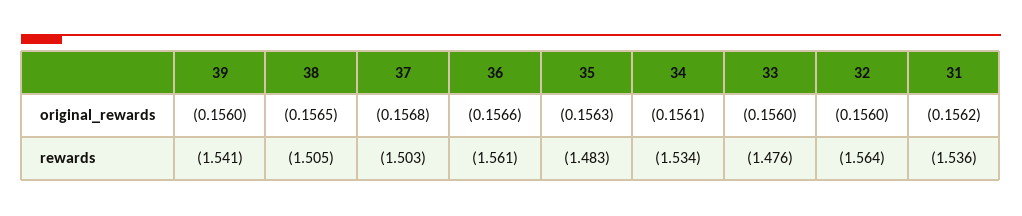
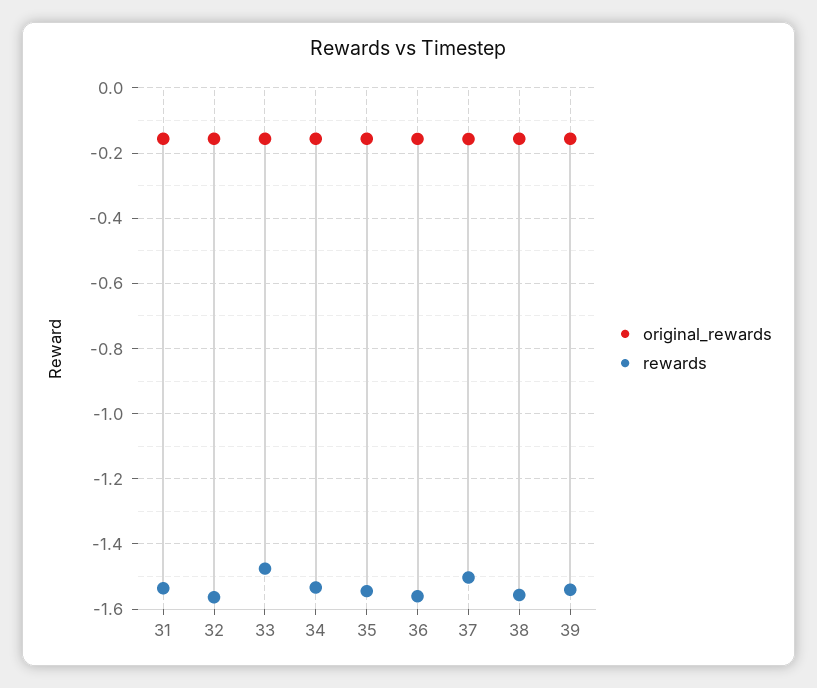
  {
    "original_rewards": {
      "39": -0.156,
      "38": -0.1565,
      "37": -0.1568,
      "36": -0.1566,
      "35": -0.1563,
      "34": -0.1561,
      "33": -0.156,
      "32": -0.156,
      "31": -0.1562
    },
    "rewards": {
      "39": -1.541,
-     "38": -1.505,
+     "38": -1.56,
      "37": -1.503,
      "36": -1.561,
-     "35": -1.483,
+     "35": -1.54,
      "34": -1.534,
      "33": -1.476,
      "32": -1.564,
      "31": -1.536
    }
  }

